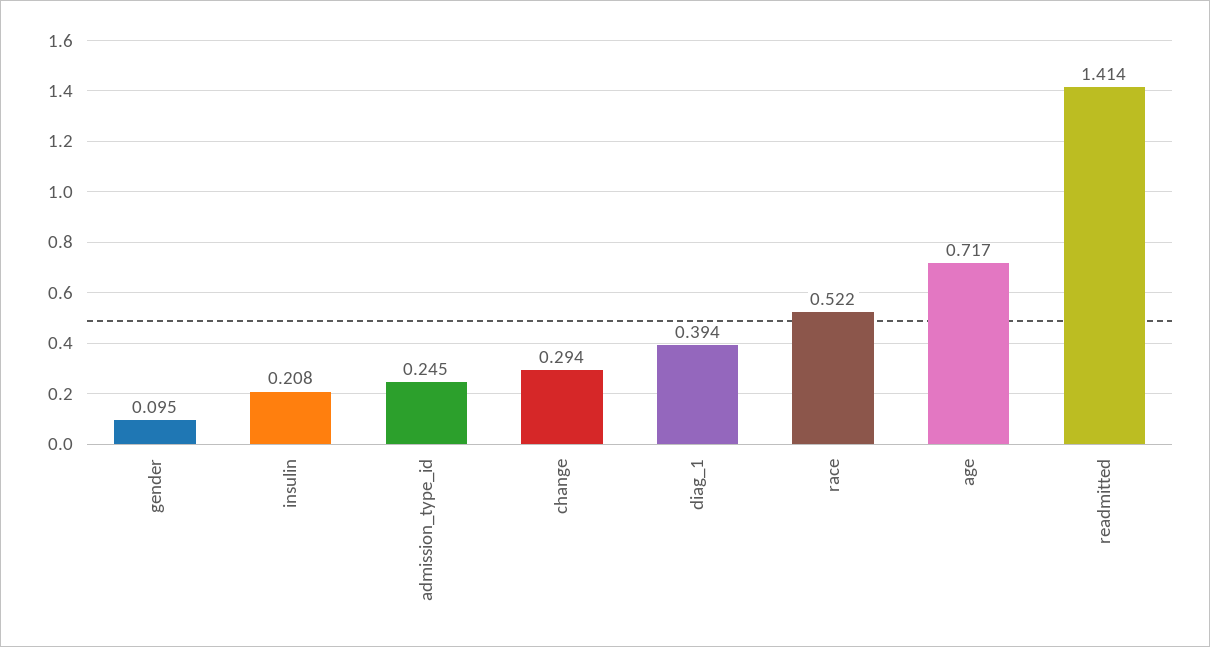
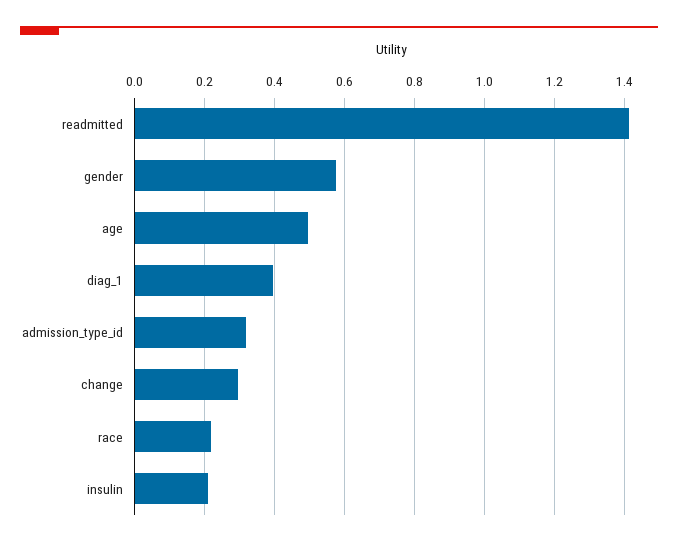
  {
-   "gender": 0.095,
+   "gender": 0.58,
    "insulin": 0.208,
-   "admission_type_id": 0.245,
+   "admission_type_id": 0.32,
    "change": 0.294,
    "diag_1": 0.394,
-   "race": 0.522,
+   "race": 0.22,
-   "age": 0.717,
+   "age": 0.5,
    "readmitted": 1.414
  }

